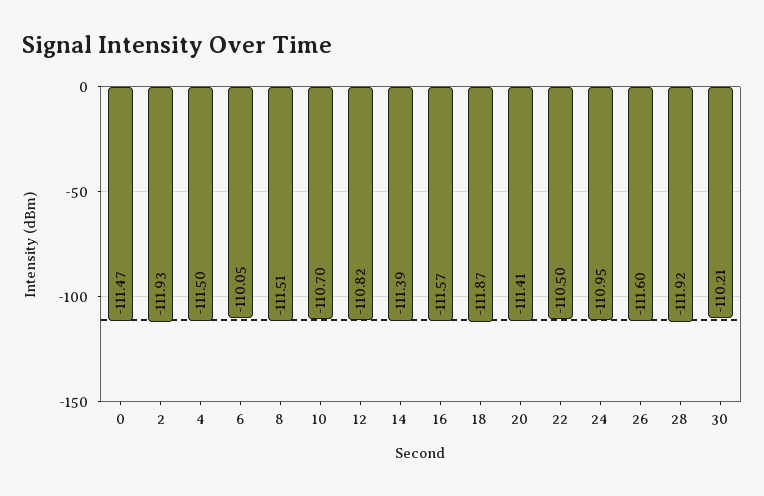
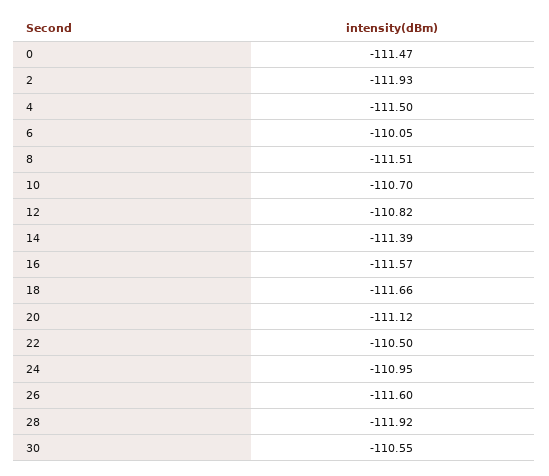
  {
    "0": -111.47,
    "2": -111.93,
    "4": -111.5,
    "6": -110.05,
    "8": -111.51,
    "10": -110.7,
    "12": -110.82,
    "14": -111.39,
    "16": -111.57,
-   "18": -111.87,
+   "18": -111.66,
-   "20": -111.41,
+   "20": -111.12,
    "22": -110.5,
    "24": -110.95,
    "26": -111.6,
    "28": -111.92,
-   "30": -110.21
+   "30": -110.55
  }

